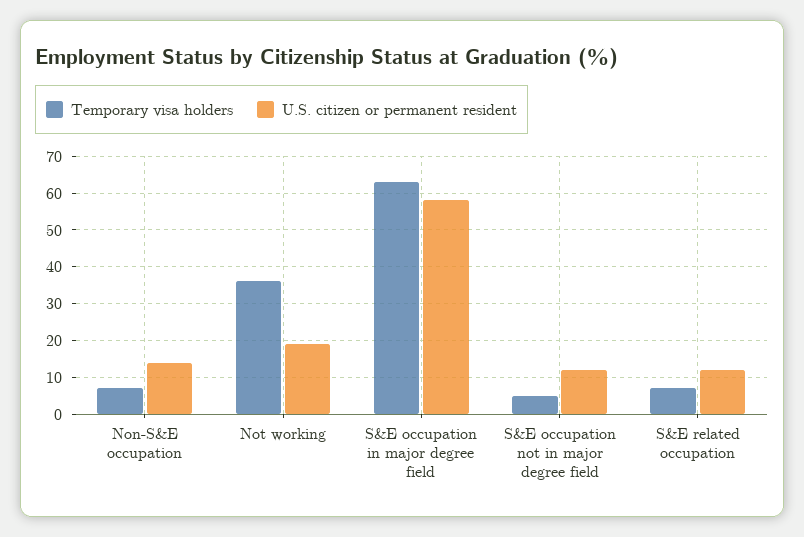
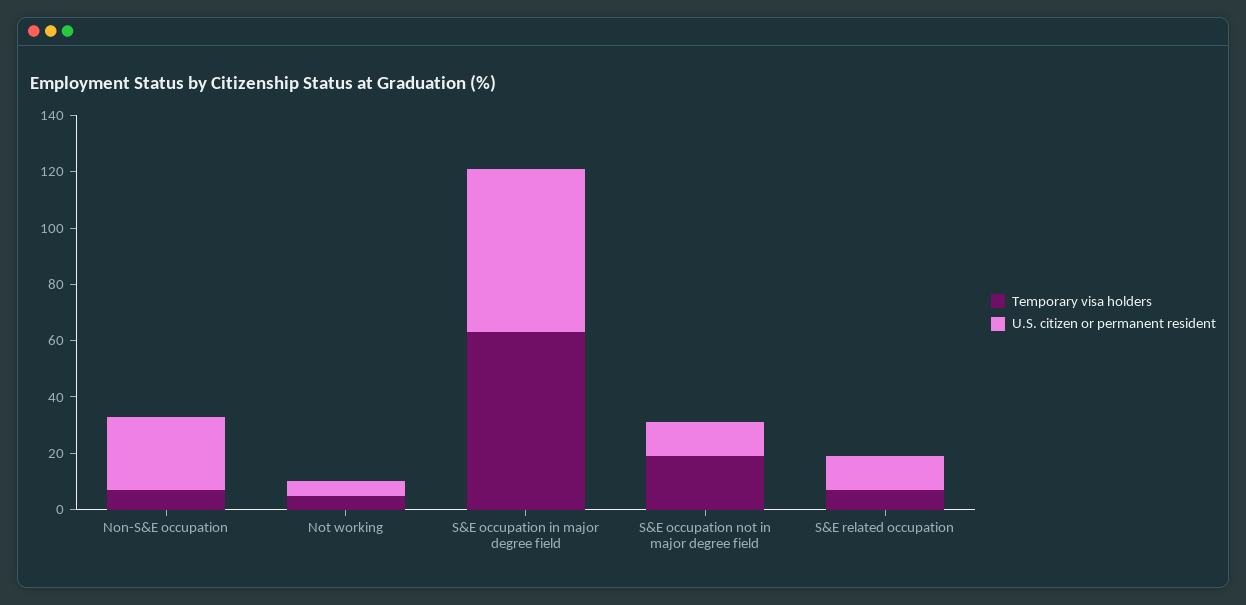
  {
    "Temporary visa holders": {
      "Non-S&E occupation": 5,
-     "Not working": 35,
+     "Not working": 5,
      "S&E occupation in major degree field": 65,
-     "S&E occupation not in major degree field": 5,
+     "S&E occupation not in major degree field": 20,
      "S&E related occupation": 5
    },
    "U.S. citizen or permanent resident": {
-     "Non-S&E occupation": 15,
+     "Non-S&E occupation": 25,
-     "Not working": 20,
+     "Not working": 5,
      "S&E occupation in major degree field": 60,
      "S&E occupation not in major degree field": 10,
      "S&E related occupation": 10
    }
  }

